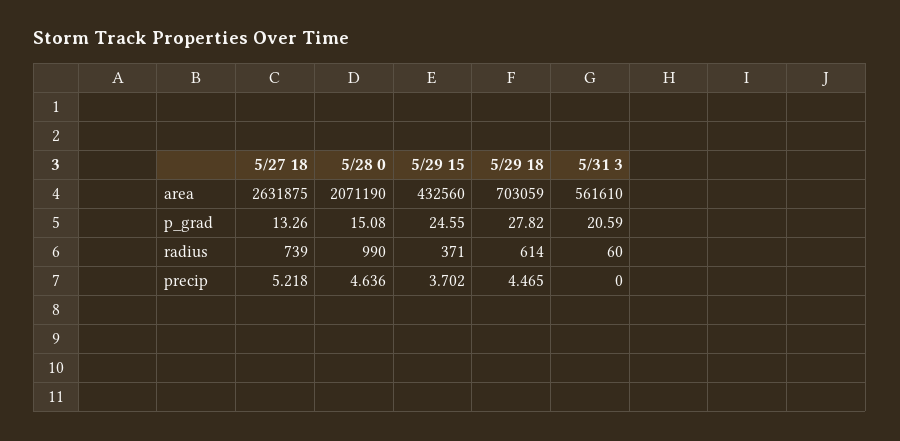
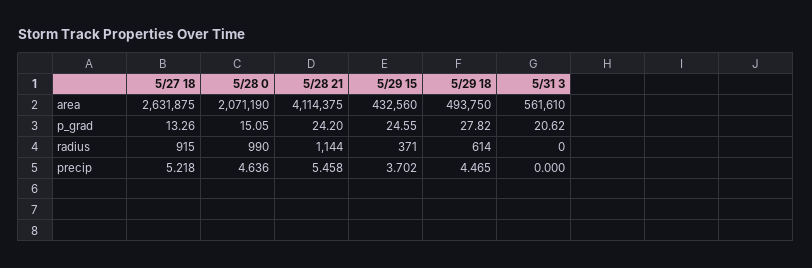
  {
    "5/27 18": {
      "area": 2631875,
      "p_grad": 13.26,
-     "radius": 739,
+     "radius": 915,
      "precip": 5.218
    },
    "5/28 0": {
      "area": 2071190,
-     "p_grad": 15.08,
+     "p_grad": 15.05,
      "radius": 990,
      "precip": 4.636
    },
    "5/29 15": {
      "area": 432560,
      "p_grad": 24.55,
      "radius": 371,
      "precip": 3.702
    },
    "5/29 18": {
-     "area": 703059,
+     "area": 493750,
      "p_grad": 27.82,
      "radius": 614,
      "precip": 4.465
    },
    "5/31 3": {
      "area": 561610,
-     "p_grad": 20.59,
+     "p_grad": 20.62,
-     "radius": 60,
+     "radius": 0,
      "precip": 0
-   }
+   },
+   "5/28 21": {
+     "area": 4114375,
+     "p_grad": 24.2,
+     "radius": 1144,
+     "precip": 5.458
+   }
  }

